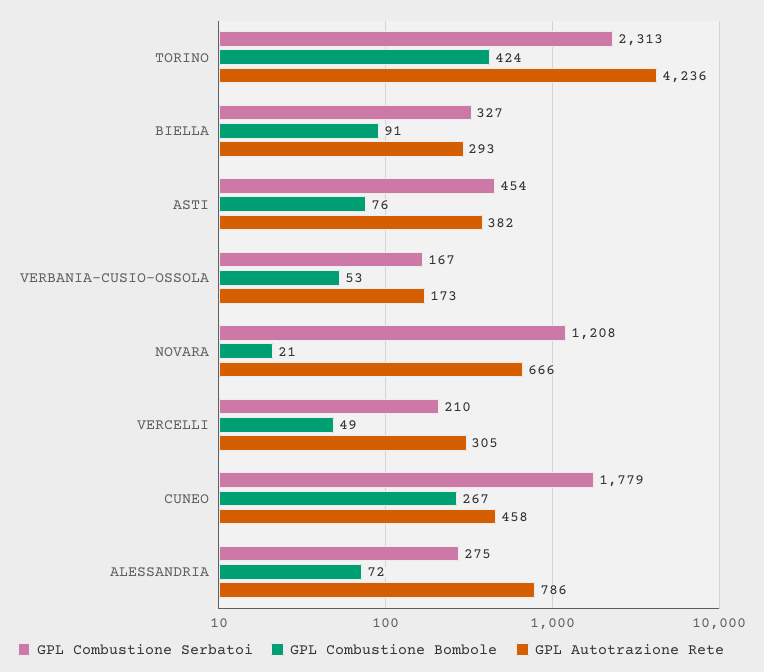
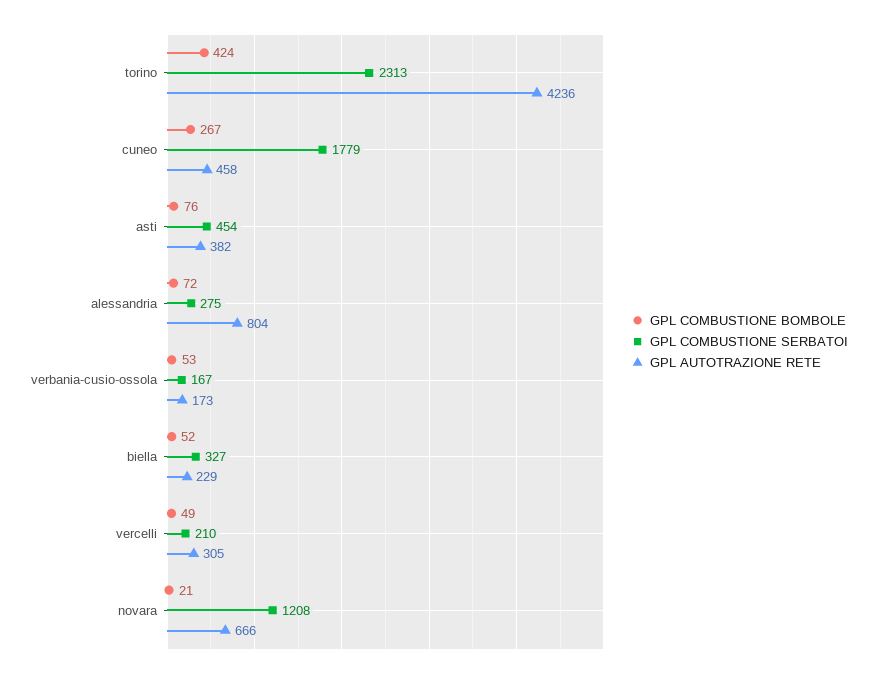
  {
    "GPL Combustione Serbatoi": {
      "TORINO": 2313,
      "BIELLA": 327,
      "ASTI": 454,
      "VERBANIA-CUSIO-OSSOLA": 167,
      "NOVARA": 1208,
      "VERCELLI": 210,
      "CUNEO": 1779,
      "ALESSANDRIA": 275
    },
    "GPL Combustione Bombole": {
      "TORINO": 424,
-     "BIELLA": 91,
+     "BIELLA": 52,
      "ASTI": 76,
      "VERBANIA-CUSIO-OSSOLA": 53,
      "NOVARA": 21,
      "VERCELLI": 49,
      "CUNEO": 267,
      "ALESSANDRIA": 72
    },
    "GPL Autotrazione Rete": {
      "TORINO": 4236,
-     "BIELLA": 293,
+     "BIELLA": 229,
      "ASTI": 382,
      "VERBANIA-CUSIO-OSSOLA": 173,
      "NOVARA": 666,
      "VERCELLI": 305,
      "CUNEO": 458,
-     "ALESSANDRIA": 786
+     "ALESSANDRIA": 804
    }
  }

